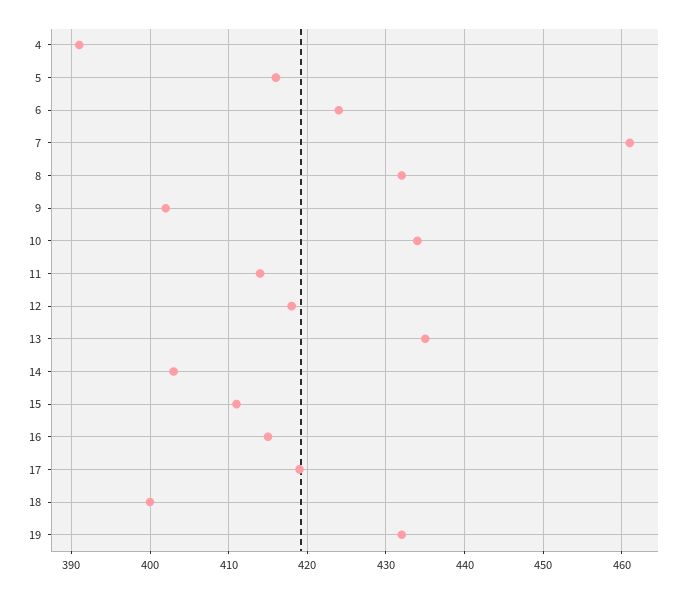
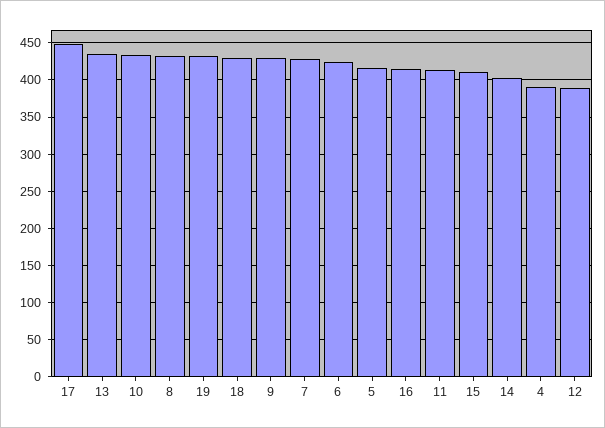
  {
    "4": 391,
    "5": 416,
    "6": 424,
-   "7": 461,
+   "7": 430,
    "8": 432,
-   "9": 402,
+   "9": 430,
    "10": 434,
    "11": 414,
-   "12": 418,
+   "12": 390,
    "13": 435,
    "14": 403,
    "15": 411,
    "16": 415,
-   "17": 419,
+   "17": 450,
-   "18": 400,
+   "18": 430,
    "19": 432
  }

